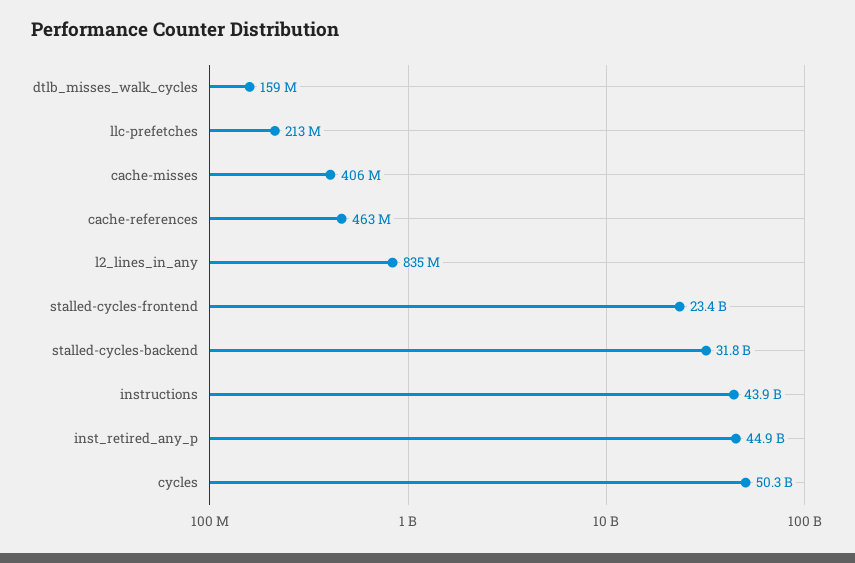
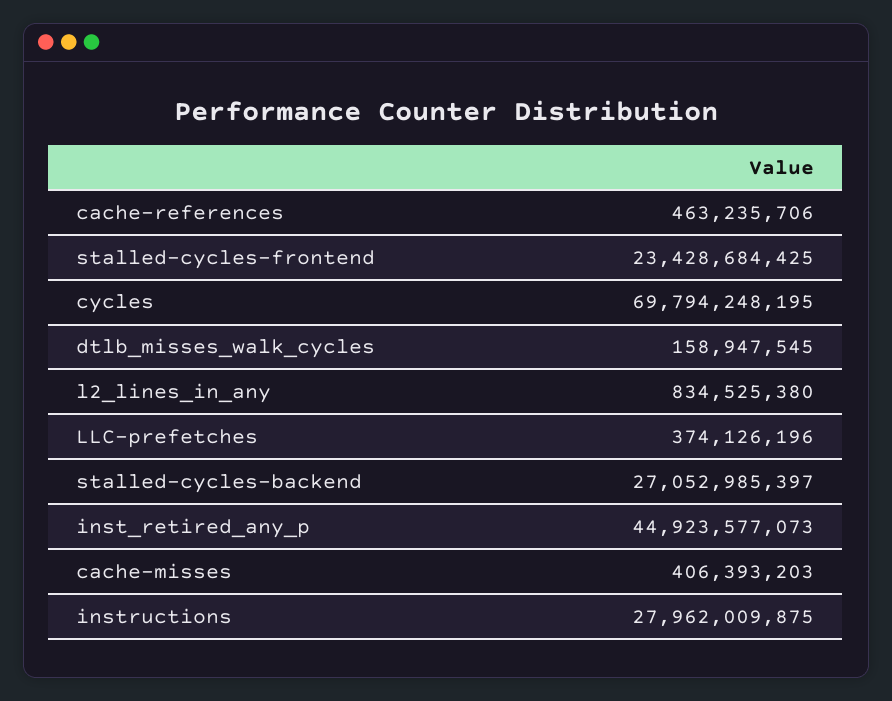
  {
    "dtlb_misses_walk_cycles": 158947545,
-   "llc-prefetches": 213000000,
+   "llc-prefetches": 374126196,
    "cache-misses": 406393203,
    "cache-references": 463235706,
    "l2_lines_in_any": 834525380,
    "stalled-cycles-frontend": 23428684425,
-   "stalled-cycles-backend": 31800000000,
+   "stalled-cycles-backend": 27052985397,
-   "instructions": 43900000000,
+   "instructions": 27962009875,
    "inst_retired_any_p": 44923577073,
-   "cycles": 50300000000
+   "cycles": 69794248195
  }

